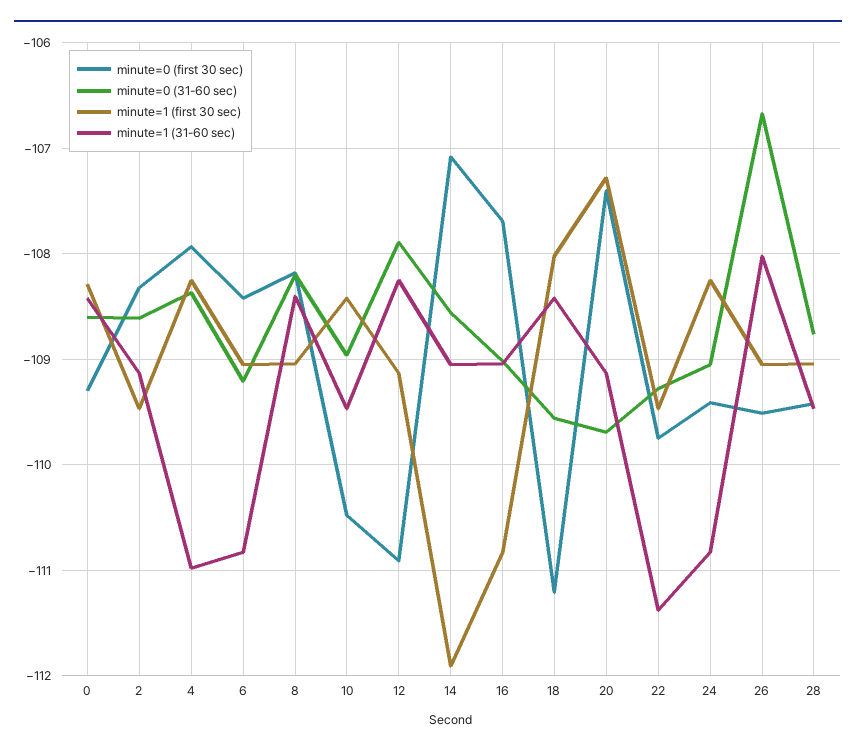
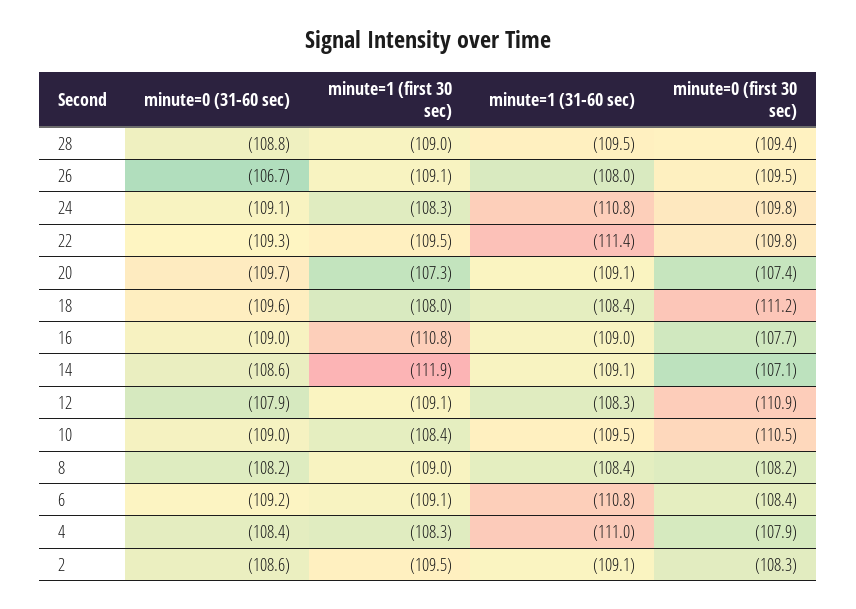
  {
    "minute=0 (first 30 sec)": {
-     "0": -109.3,
      "2": -108.3,
      "4": -107.9,
      "6": -108.4,
      "8": -108.2,
      "10": -110.5,
      "12": -110.9,
      "14": -107.1,
      "16": -107.7,
      "18": -111.2,
      "20": -107.4,
      "22": -109.8,
-     "24": -109.4,
+     "24": -109.8,
      "26": -109.5,
      "28": -109.4
    },
    "minute=0 (31-60 sec)": {
-     "0": -108.6,
      "2": -108.6,
      "4": -108.4,
      "6": -109.2,
      "8": -108.2,
      "10": -109,
      "12": -107.9,
      "14": -108.6,
      "16": -109,
      "18": -109.6,
      "20": -109.7,
      "22": -109.3,
      "24": -109.1,
      "26": -106.7,
      "28": -108.8
    },
    "minute=1 (first 30 sec)": {
-     "0": -108.3,
      "2": -109.5,
      "4": -108.3,
      "6": -109.1,
      "8": -109,
      "10": -108.4,
      "12": -109.1,
      "14": -111.9,
      "16": -110.8,
      "18": -108,
      "20": -107.3,
      "22": -109.5,
      "24": -108.3,
      "26": -109.1,
      "28": -109
    },
    "minute=1 (31-60 sec)": {
-     "0": -108.4,
      "2": -109.1,
      "4": -111,
      "6": -110.8,
      "8": -108.4,
      "10": -109.5,
      "12": -108.3,
      "14": -109.1,
      "16": -109,
      "18": -108.4,
      "20": -109.1,
      "22": -111.4,
      "24": -110.8,
      "26": -108,
      "28": -109.5
    }
  }

